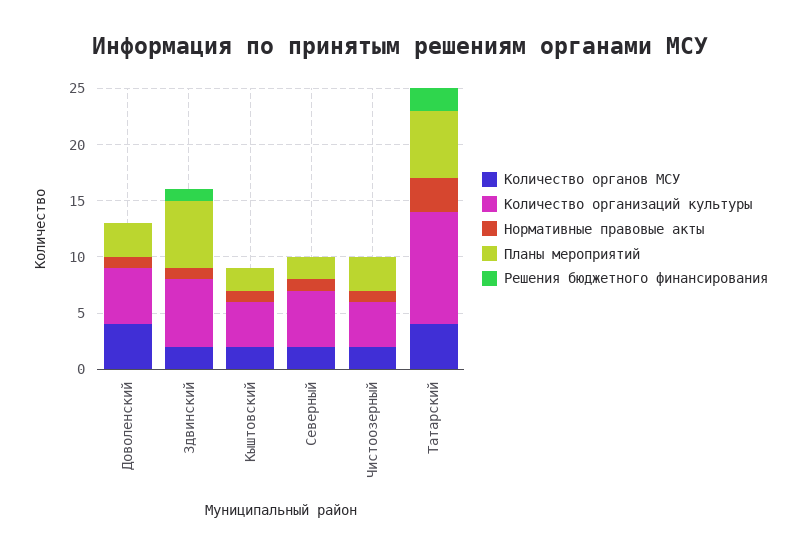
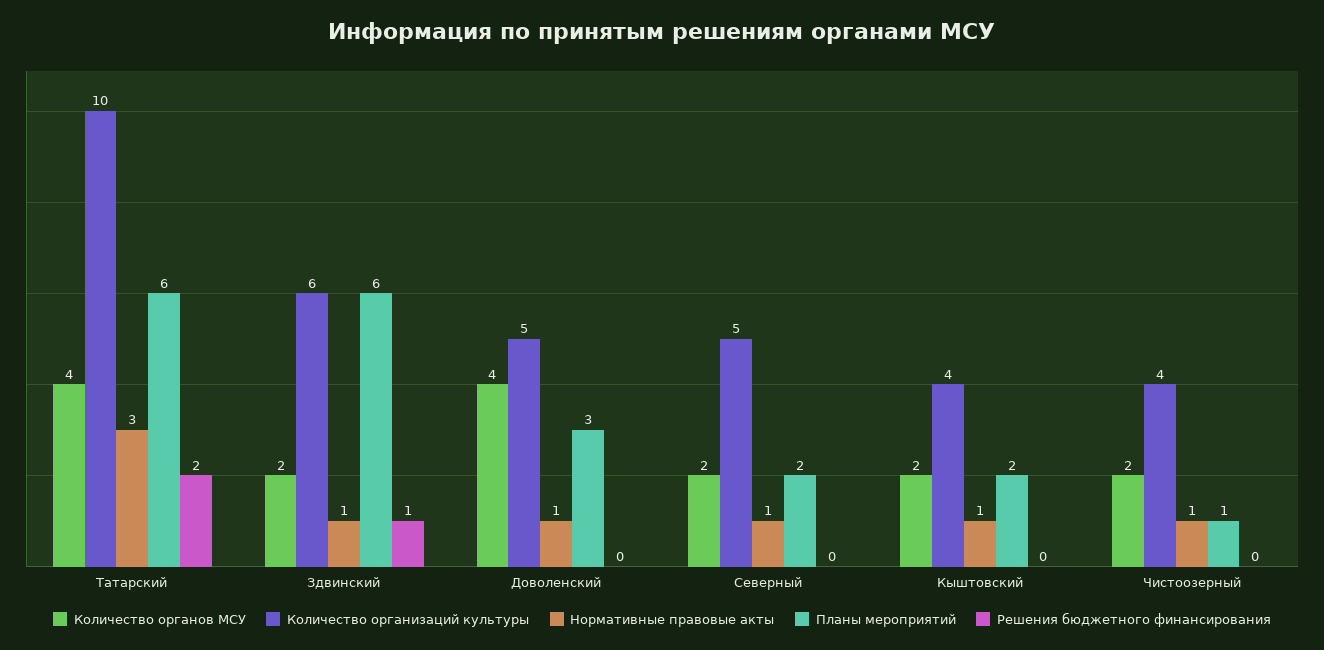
  {
    "Количество органов МСУ": {
      "Доволенский": 4,
      "Здвинский": 2,
      "Кыштовский": 2,
      "Северный": 2,
      "Чистоозерный": 2,
      "Татарский": 4
    },
    "Количество организаций культуры": {
      "Доволенский": 5,
      "Здвинский": 6,
      "Кыштовский": 4,
      "Северный": 5,
      "Чистоозерный": 4,
      "Татарский": 10
    },
    "Нормативные правовые акты": {
      "Доволенский": 1,
      "Здвинский": 1,
      "Кыштовский": 1,
      "Северный": 1,
      "Чистоозерный": 1,
      "Татарский": 3
    },
    "Планы мероприятий": {
      "Доволенский": 3,
      "Здвинский": 6,
      "Кыштовский": 2,
      "Северный": 2,
-     "Чистоозерный": 3,
+     "Чистоозерный": 1,
      "Татарский": 6
    },
    "Решения бюджетного финансирования": {
      "Доволенский": 0,
      "Здвинский": 1,
      "Кыштовский": 0,
      "Северный": 0,
      "Чистоозерный": 0,
      "Татарский": 2
    }
  }

